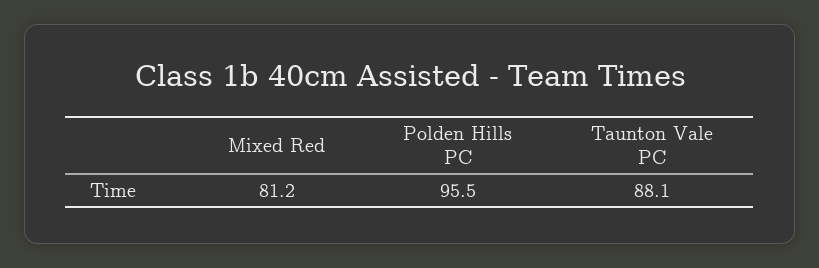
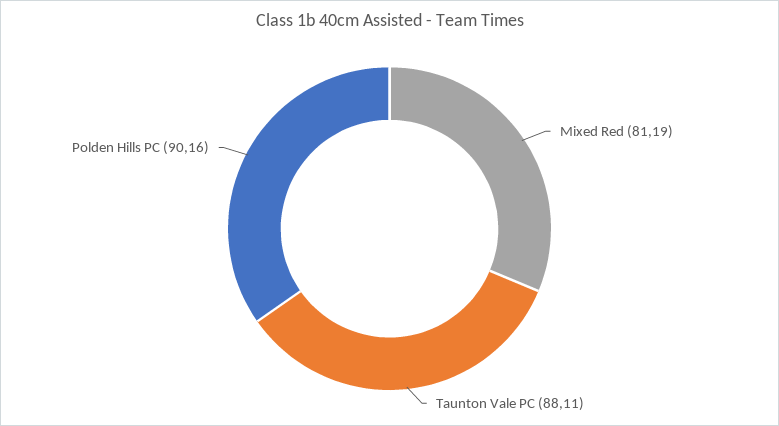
  {
    "Mixed Red": 81.19,
-   "Polden Hills PC": 95.5,
+   "Polden Hills PC": 90.16,
    "Taunton Vale PC": 88.11
  }

